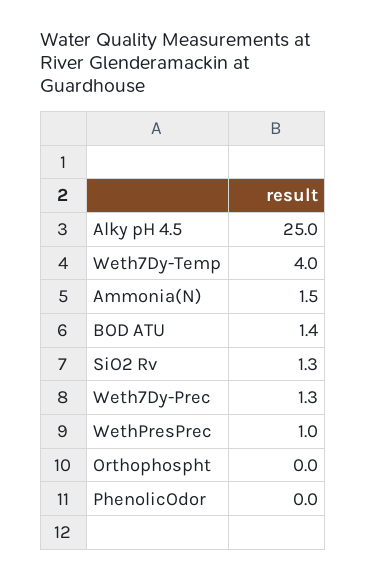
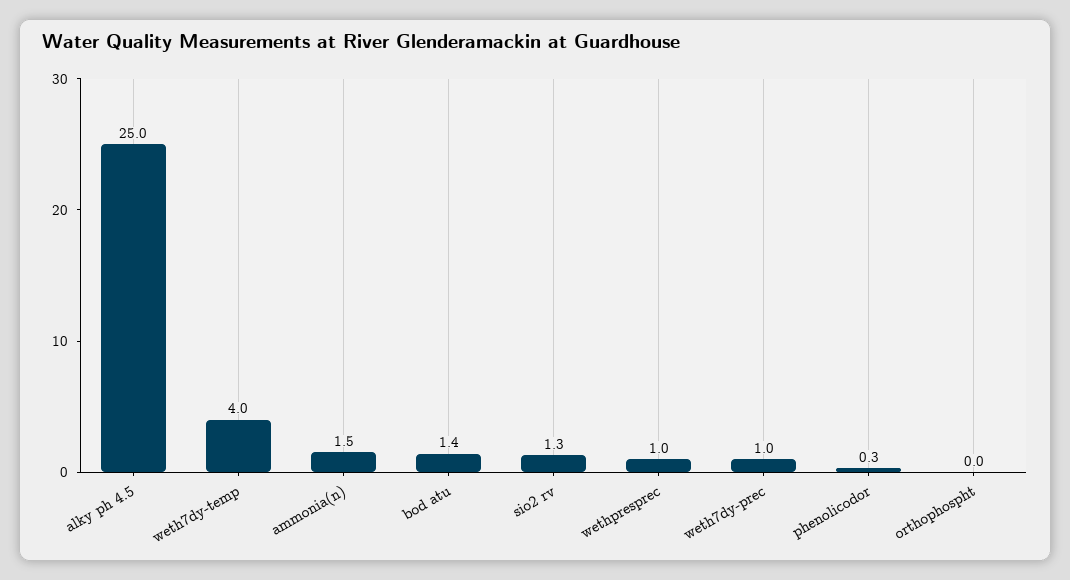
  {
    "Alky pH 4.5": 25,
    "Weth7Dy-Temp": 4,
    "Ammonia(N)": 1.5,
    "BOD ATU": 1.4,
    "SiO2 Rv": 1.3,
-   "Weth7Dy-Prec": 1.3,
+   "Weth7Dy-Prec": 1,
    "WethPresPrec": 1,
    "Orthophospht": 0,
-   "PhenolicOdor": 0
+   "PhenolicOdor": 0.3
  }

